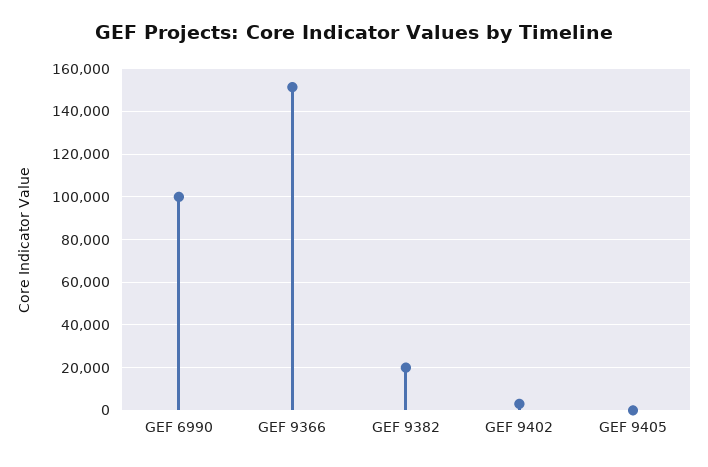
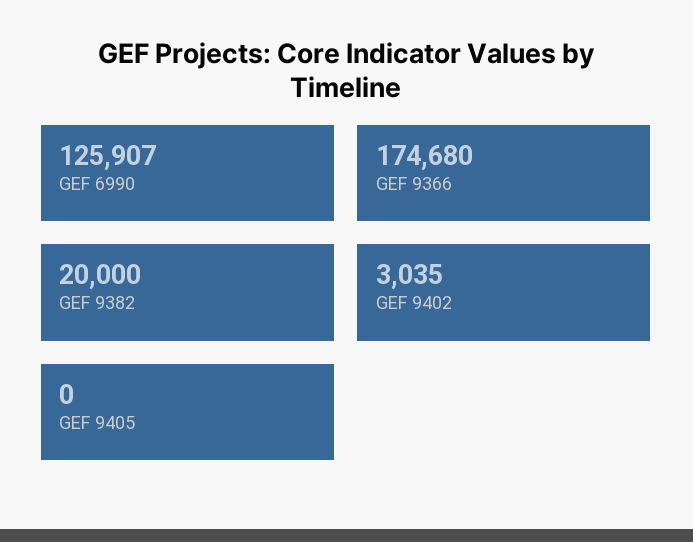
  {
-   "GEF 6990": 100000,
+   "GEF 6990": 125907,
-   "GEF 9366": 150000,
+   "GEF 9366": 174680,
    "GEF 9382": 20000,
    "GEF 9402": 3035,
    "GEF 9405": 0
  }

